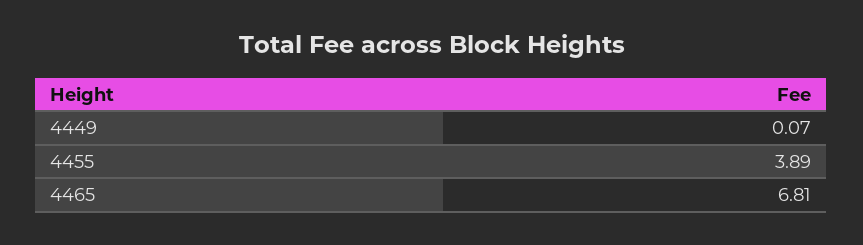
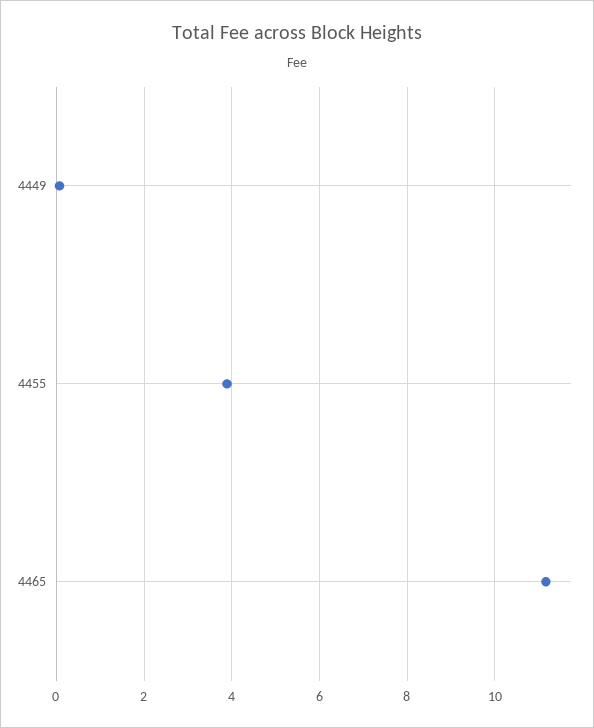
  {
    "4449": 0.07,
    "4455": 3.89,
-   "4465": 6.81
+   "4465": 11.2
  }

